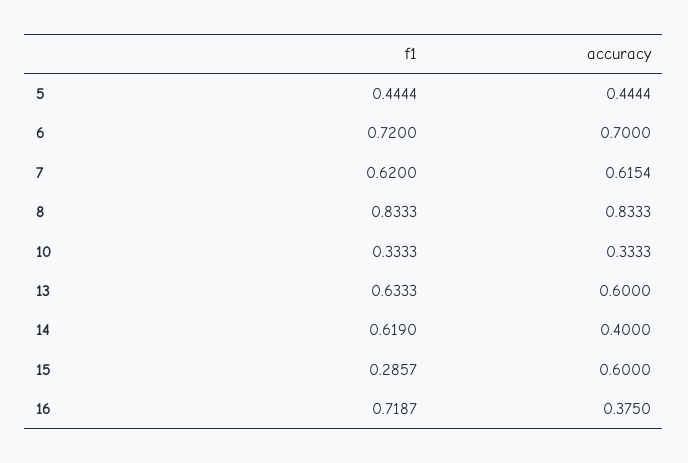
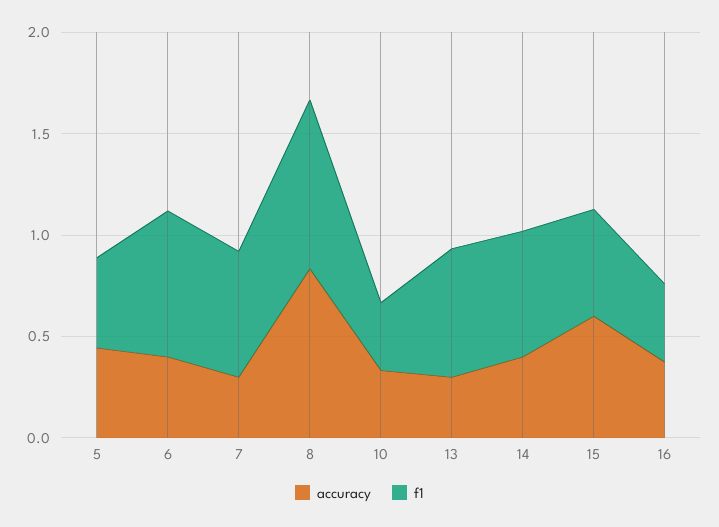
  {
    "f1": {
      "5": 0.4444,
      "6": 0.72,
      "7": 0.62,
      "8": 0.8333,
      "10": 0.3333,
      "13": 0.6333,
      "14": 0.619,
-     "15": 0.2857,
+     "15": 0.5,
-     "16": 0.7187
+     "16": 0.4
    },
    "accuracy": {
      "5": 0.4444,
-     "6": 0.7,
+     "6": 0.4,
-     "7": 0.6154,
+     "7": 0.3,
      "8": 0.8333,
      "10": 0.3333,
-     "13": 0.6,
+     "13": 0.3,
      "14": 0.4,
      "15": 0.6,
      "16": 0.375
    }
  }

